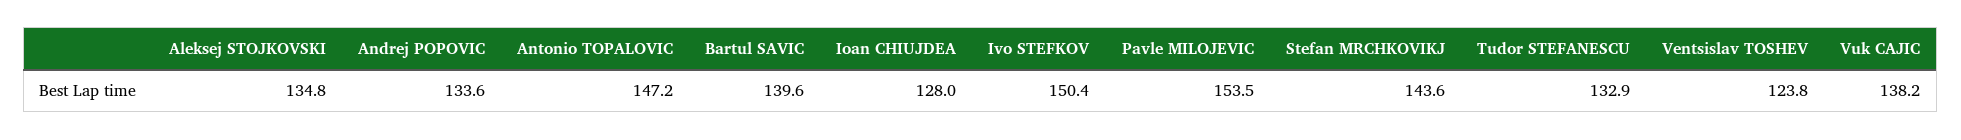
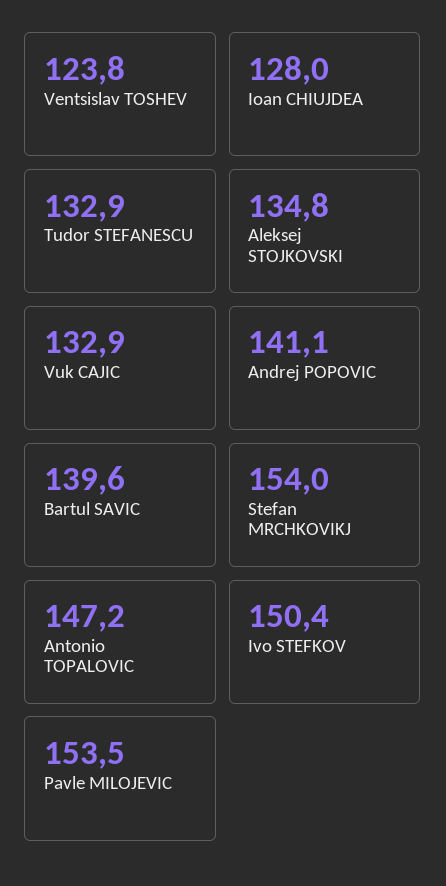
  {
    "Aleksej STOJKOVSKI": 134.8,
-   "Andrej POPOVIC": 133.6,
+   "Andrej POPOVIC": 141.1,
    "Antonio TOPALOVIC": 147.2,
    "Bartul SAVIC": 139.6,
    "Ioan CHIUJDEA": 128,
    "Ivo STEFKOV": 150.4,
    "Pavle MILOJEVIC": 153.5,
-   "Stefan MRCHKOVIKJ": 143.6,
+   "Stefan MRCHKOVIKJ": 154,
    "Tudor STEFANESCU": 132.9,
    "Ventsislav TOSHEV": 123.8,
-   "Vuk CAJIC": 138.2
+   "Vuk CAJIC": 132.9
  }

